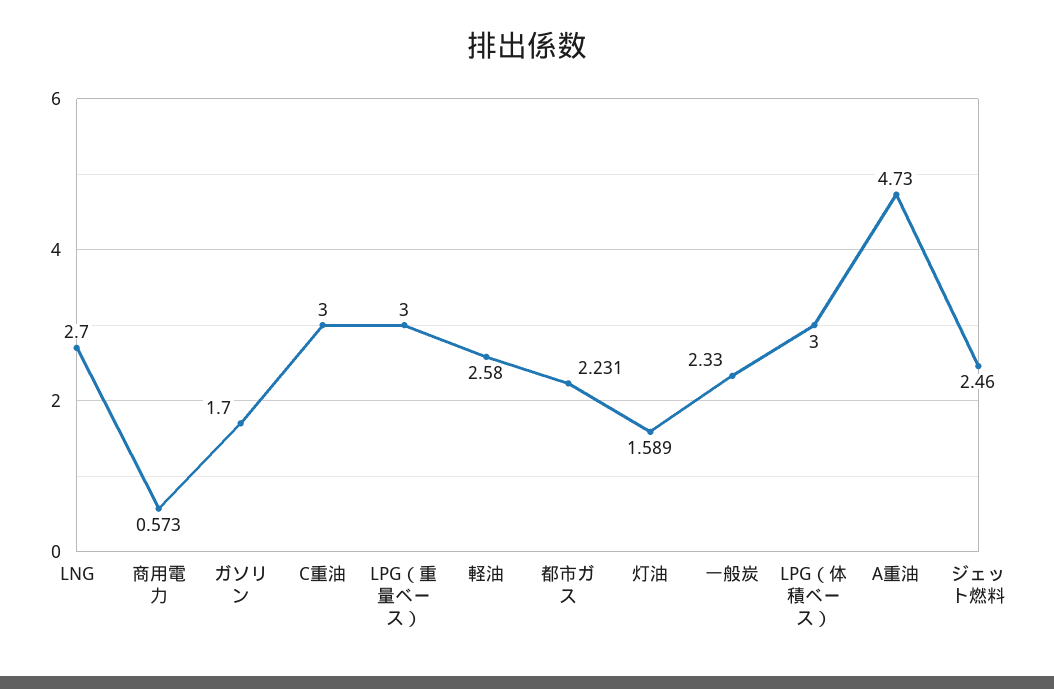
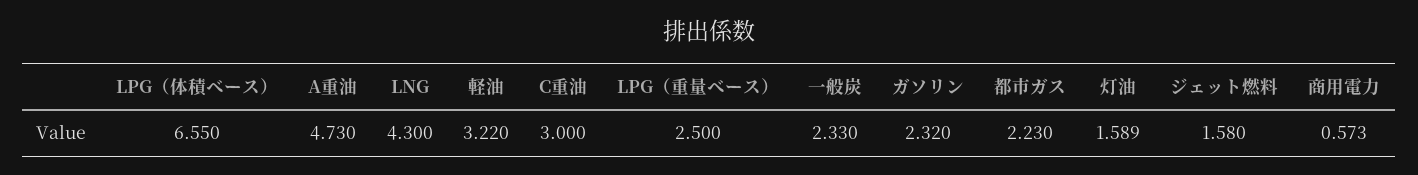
  {
-   "LNG": 2.7,
+   "LNG": 4.3,
    "商用電力": 0.573,
-   "ガソリン": 1.7,
+   "ガソリン": 2.32,
    "C重油": 3,
-   "LPG（重量ベース）": 3,
+   "LPG（重量ベース）": 2.5,
-   "軽油": 2.58,
+   "軽油": 3.22,
-   "都市ガス": 2.231,
+   "都市ガス": 2.23,
    "灯油": 1.589,
    "一般炭": 2.33,
-   "LPG（体積ベース）": 3,
+   "LPG（体積ベース）": 6.55,
    "A重油": 4.73,
-   "ジェット燃料": 2.46
+   "ジェット燃料": 1.58
  }

